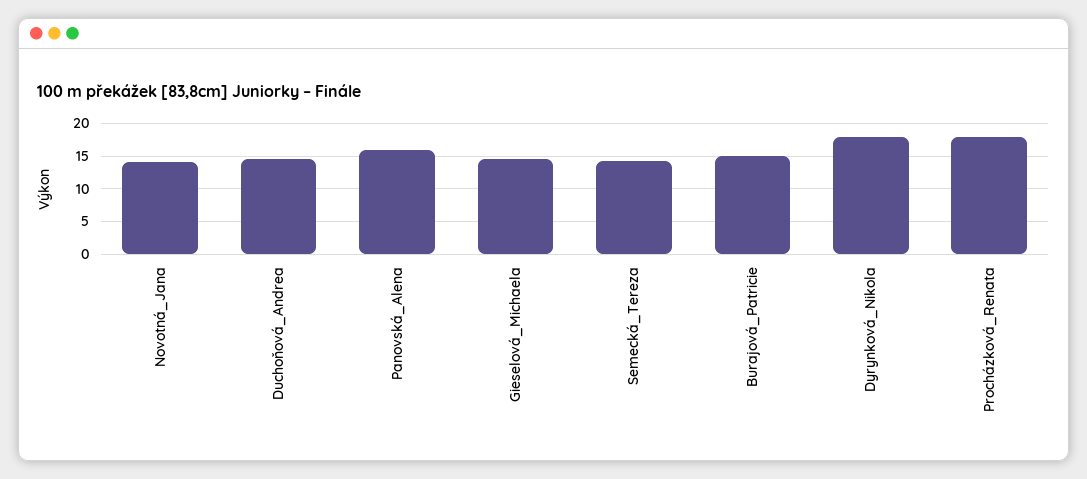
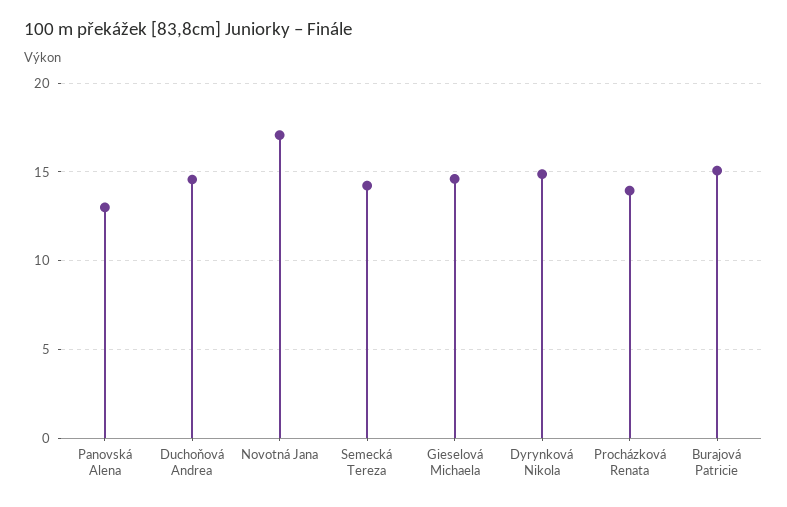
  {
-   "Novotná_Jana": 14,
+   "Novotná_Jana": 17,
    "Duchoňová_Andrea": 14.5,
-   "Panovská_Alena": 16,
+   "Panovská_Alena": 13,
    "Gieselová_Michaela": 14.5,
    "Semecká_Tereza": 14,
    "Burajová_Patricie": 15,
-   "Dyrynková_Nikola": 18,
+   "Dyrynková_Nikola": 15,
-   "Procházková_Renata": 18
+   "Procházková_Renata": 14
  }

